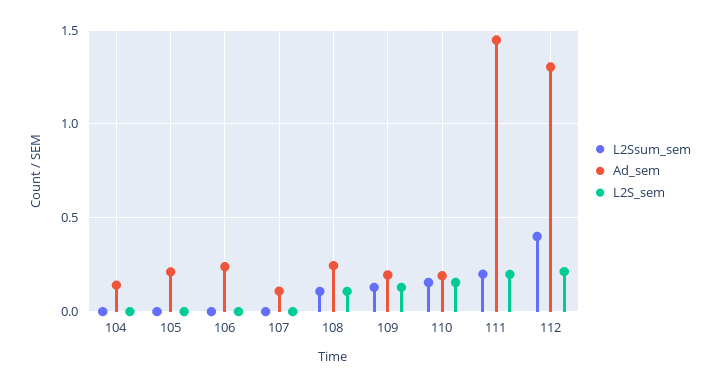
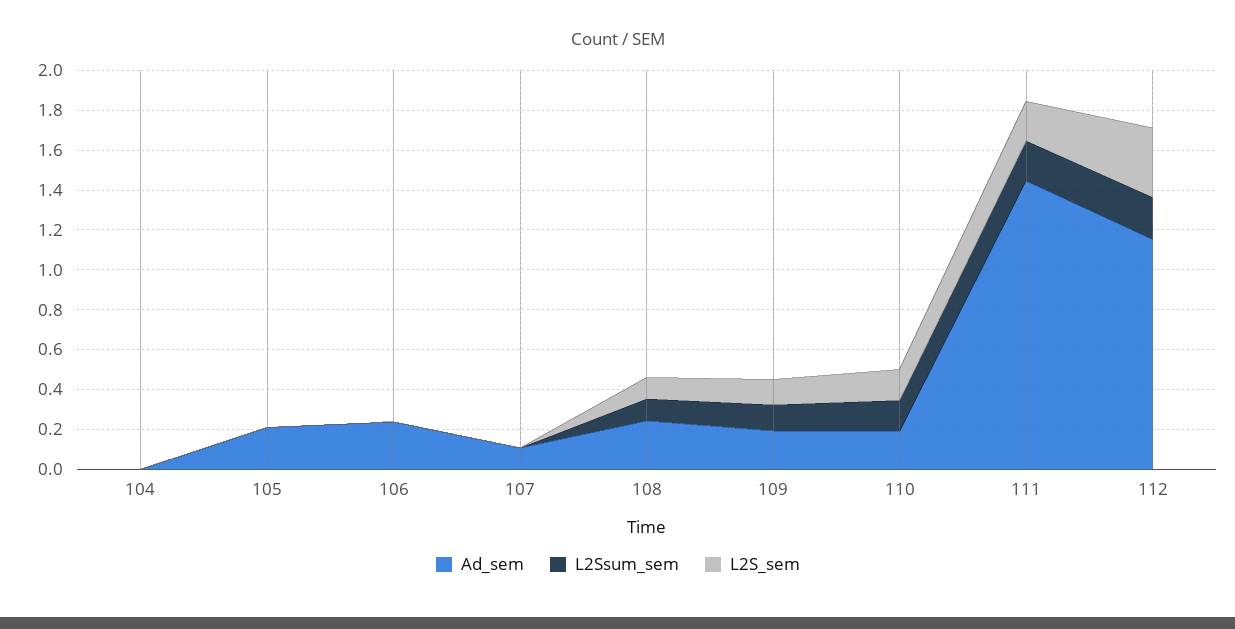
  {
    "L2Ssum_sem": {
      "104": 0,
      "105": 0,
      "106": 0,
      "107": 0,
      "108": 0.1,
      "109": 0.15,
      "110": 0.15,
      "111": 0.2,
-     "112": 0.4
+     "112": 0.2
    },
    "Ad_sem": {
-     "104": 0.15,
+     "104": 0,
      "105": 0.2,
      "106": 0.25,
      "107": 0.1,
      "108": 0.25,
      "109": 0.2,
      "110": 0.2,
      "111": 1.45,
-     "112": 1.3
+     "112": 1.15
    },
    "L2S_sem": {
      "104": 0,
      "105": 0,
      "106": 0,
      "107": 0,
      "108": 0.1,
      "109": 0.15,
      "110": 0.15,
      "111": 0.2,
-     "112": 0.2
+     "112": 0.35
    }
  }

